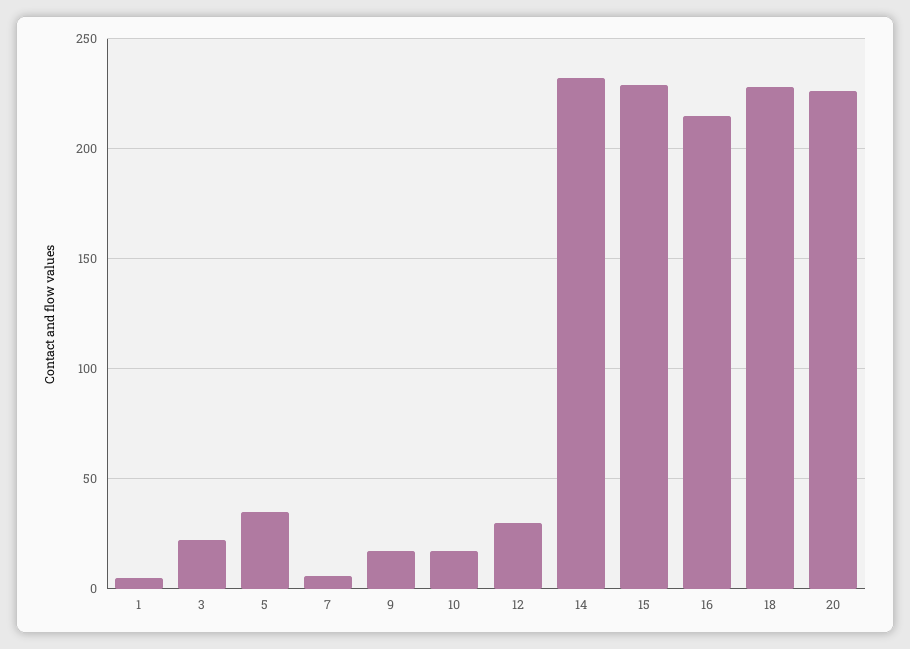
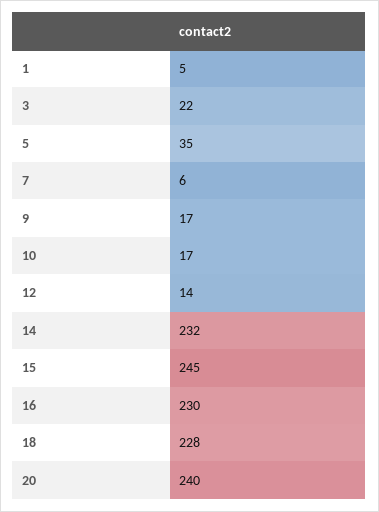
  {
    "1": 5,
    "3": 22,
    "5": 35,
    "7": 6,
    "9": 17,
    "10": 17,
-   "12": 30,
+   "12": 14,
    "14": 232,
-   "15": 230,
+   "15": 245,
-   "16": 215,
+   "16": 230,
    "18": 228,
-   "20": 225
+   "20": 240
  }

